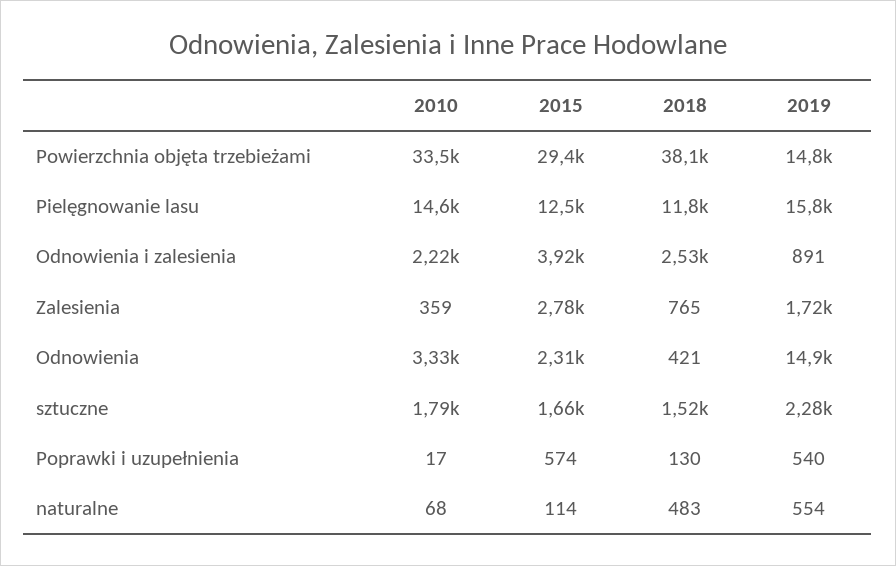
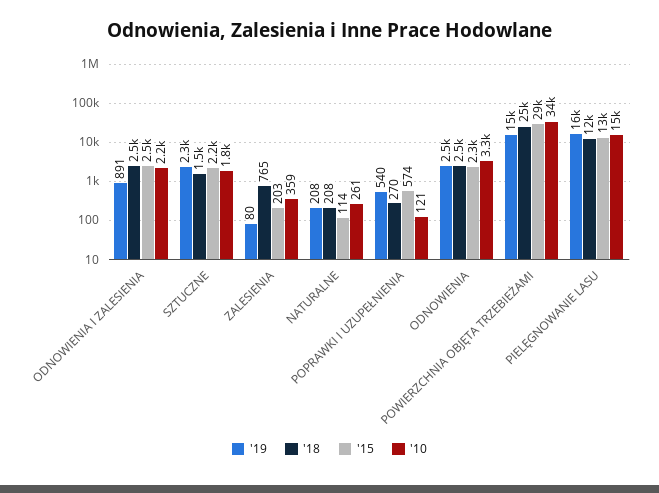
  {
    "2010": {
      "Powierzchnia objęta trzebieżami": 33500,
      "Pielęgnowanie lasu": 14600,
      "Odnowienia i zalesienia": 2220,
      "Zalesienia": 359,
      "Odnowienia": 3330,
      "sztuczne": 1790,
-     "Poprawki i uzupełnienia": 17,
+     "Poprawki i uzupełnienia": 121,
-     "naturalne": 68
+     "naturalne": 261
    },
    "2015": {
      "Powierzchnia objęta trzebieżami": 29400,
      "Pielęgnowanie lasu": 12500,
-     "Odnowienia i zalesienia": 3920,
+     "Odnowienia i zalesienia": 2500,
-     "Zalesienia": 2780,
+     "Zalesienia": 203,
      "Odnowienia": 2310,
-     "sztuczne": 1660,
+     "sztuczne": 2200,
      "Poprawki i uzupełnienia": 574,
      "naturalne": 114
    },
    "2018": {
-     "Powierzchnia objęta trzebieżami": 38100,
+     "Powierzchnia objęta trzebieżami": 25000,
      "Pielęgnowanie lasu": 11800,
      "Odnowienia i zalesienia": 2530,
      "Zalesienia": 765,
-     "Odnowienia": 421,
+     "Odnowienia": 2500,
      "sztuczne": 1520,
-     "Poprawki i uzupełnienia": 130,
+     "Poprawki i uzupełnienia": 270,
-     "naturalne": 483
+     "naturalne": 208
    },
    "2019": {
      "Powierzchnia objęta trzebieżami": 14800,
      "Pielęgnowanie lasu": 15800,
      "Odnowienia i zalesienia": 891,
-     "Zalesienia": 1720,
+     "Zalesienia": 80,
-     "Odnowienia": 14900,
+     "Odnowienia": 2500,
      "sztuczne": 2280,
      "Poprawki i uzupełnienia": 540,
-     "naturalne": 554
+     "naturalne": 208
    }
  }

